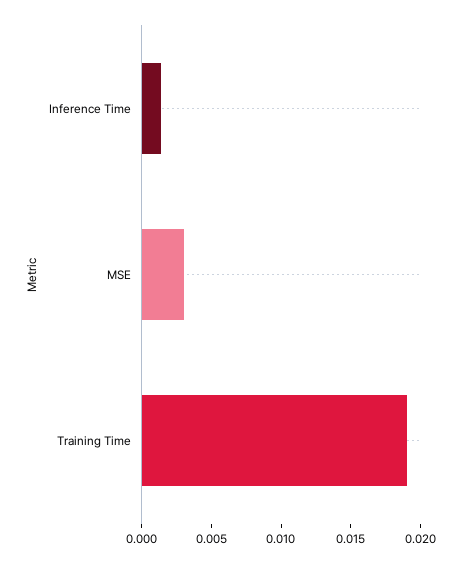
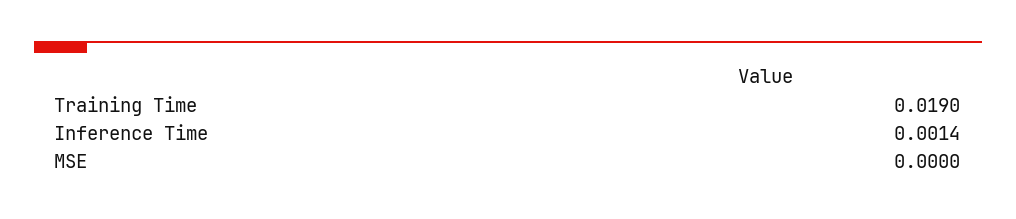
  {
    "Inference Time": 0.0014,
-   "MSE": 0.003,
+   "MSE": 0,
    "Training Time": 0.019
  }

